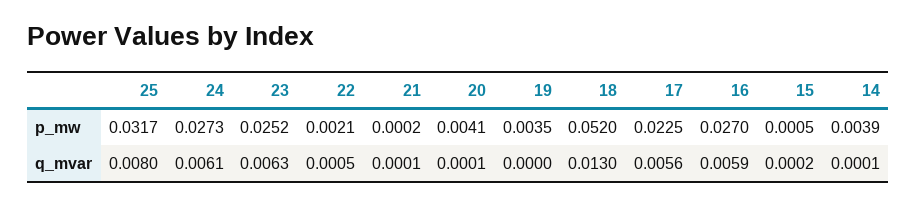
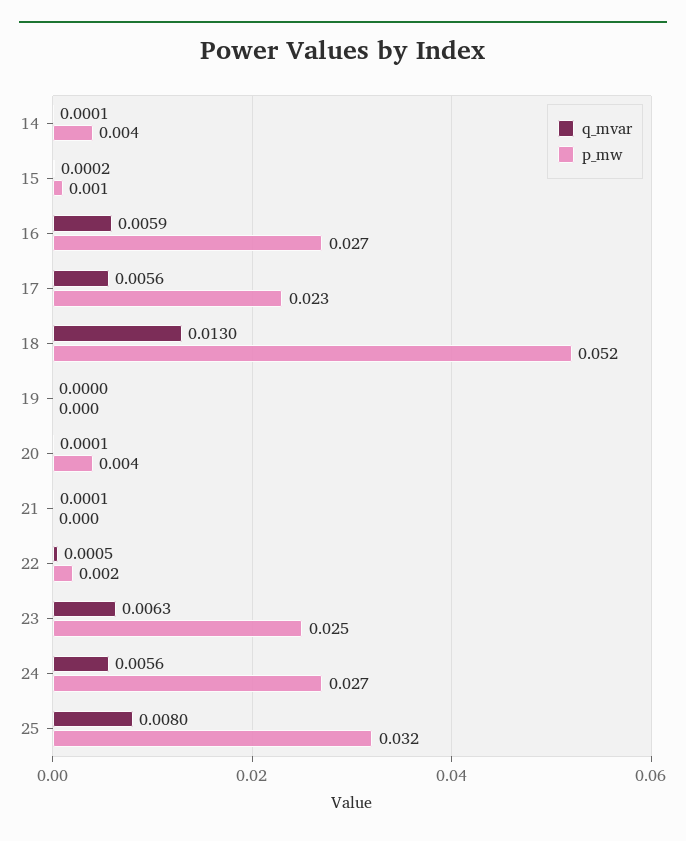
  {
    "p_mw": {
      "25": 0.0317,
      "24": 0.0273,
      "23": 0.0252,
      "22": 0.0021,
      "21": 0.0002,
      "20": 0.0041,
-     "19": 0.0035,
+     "19": 0,
      "18": 0.052,
      "17": 0.0225,
      "16": 0.027,
      "15": 0.0005,
      "14": 0.0039
    },
    "q_mvar": {
      "25": 0.008,
-     "24": 0.0061,
+     "24": 0.0056,
      "23": 0.0063,
      "22": 0.0005,
      "21": 0.0001,
      "20": 0.0001,
      "19": 0,
      "18": 0.013,
      "17": 0.0056,
      "16": 0.0059,
      "15": 0.0002,
      "14": 0.0001
    }
  }

